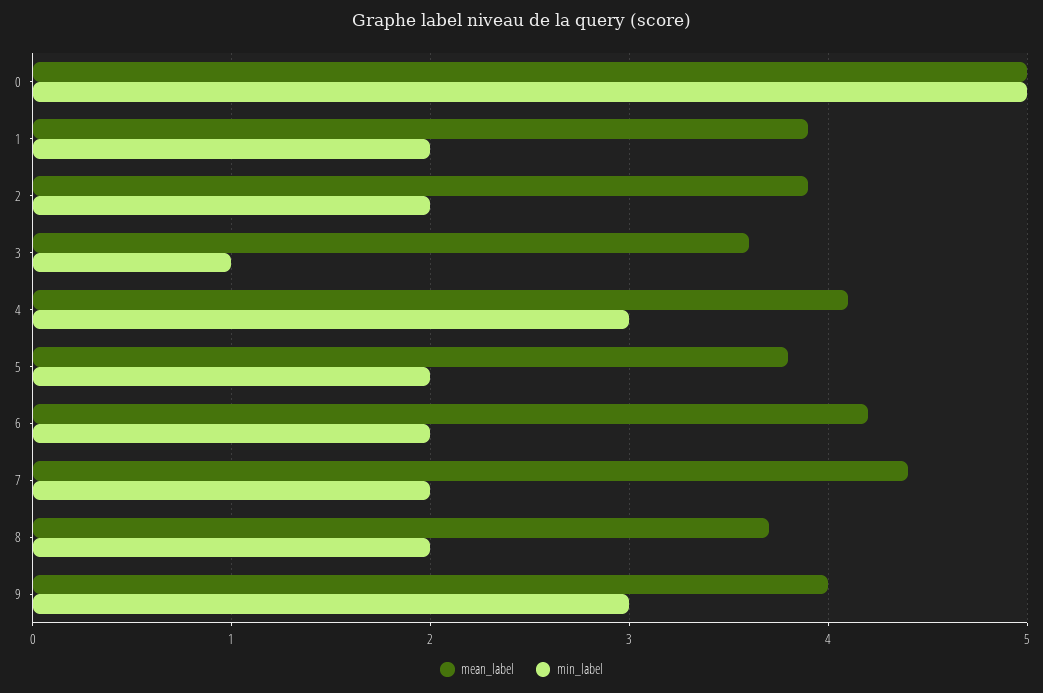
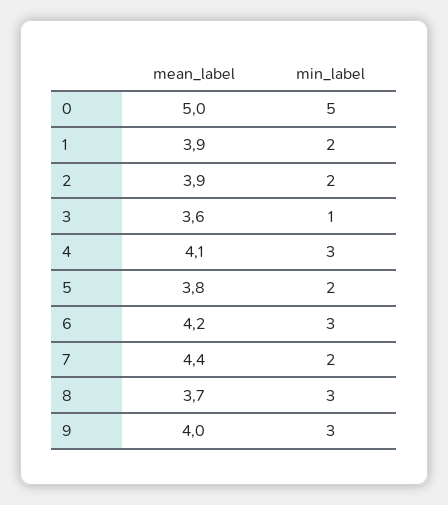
  {
    "mean_label": {
      "0": 5,
      "1": 3.9,
      "2": 3.9,
      "3": 3.6,
      "4": 4.1,
      "5": 3.8,
      "6": 4.2,
      "7": 4.4,
      "8": 3.7,
      "9": 4
    },
    "min_label": {
      "0": 5,
      "1": 2,
      "2": 2,
      "3": 1,
      "4": 3,
      "5": 2,
-     "6": 2,
+     "6": 3,
      "7": 2,
-     "8": 2,
+     "8": 3,
      "9": 3
    }
  }

